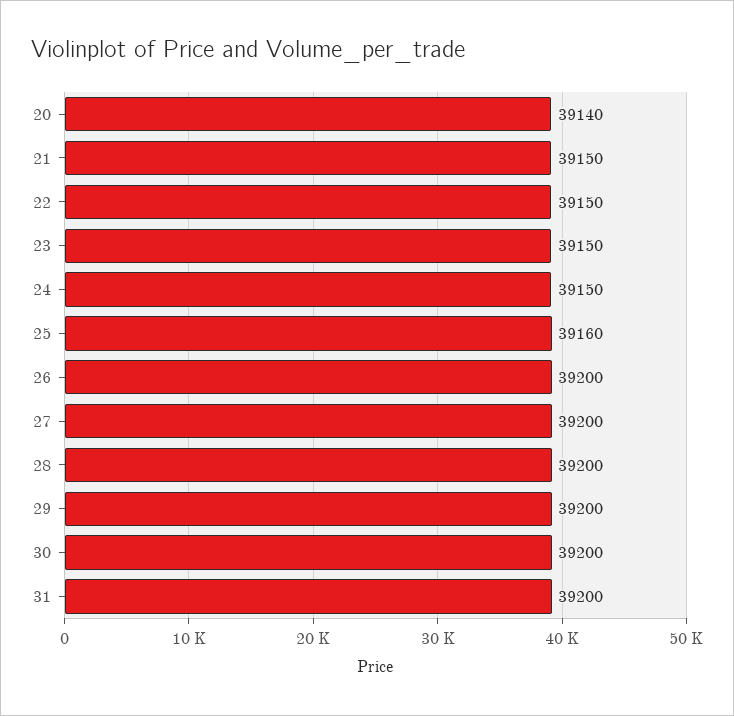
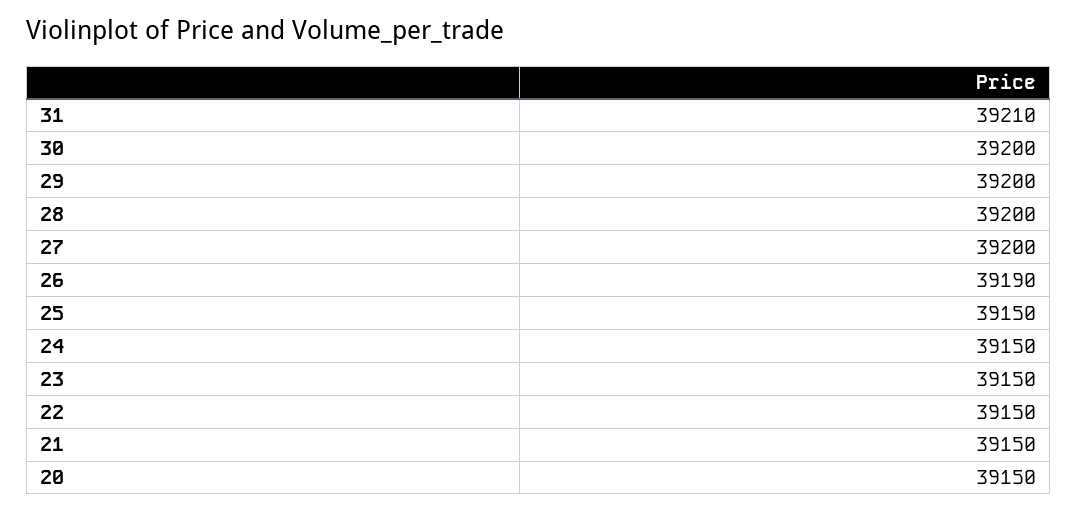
  {
-   "20": 39140,
+   "20": 39150,
    "21": 39150,
    "22": 39150,
    "23": 39150,
    "24": 39150,
-   "25": 39160,
+   "25": 39150,
-   "26": 39200,
+   "26": 39190,
    "27": 39200,
    "28": 39200,
    "29": 39200,
    "30": 39200,
-   "31": 39200
+   "31": 39210
  }

